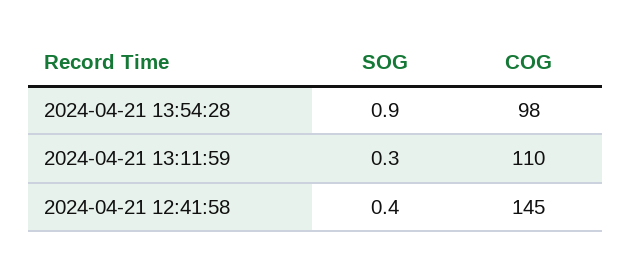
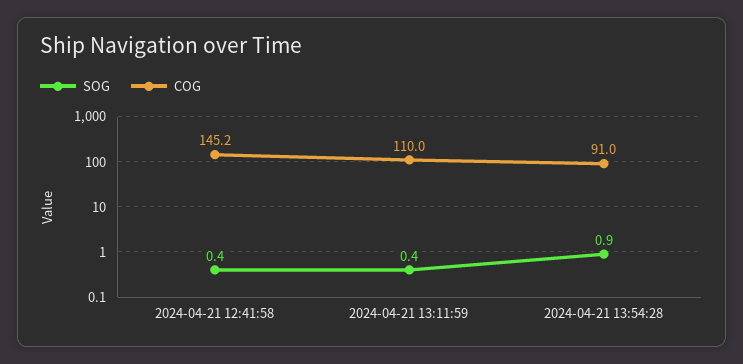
  {
    "SOG": {
      "2024-04-21 13:54:28": 0.9,
-     "2024-04-21 13:11:59": 0.3,
+     "2024-04-21 13:11:59": 0.4,
      "2024-04-21 12:41:58": 0.4
    },
    "COG": {
-     "2024-04-21 13:54:28": 98,
+     "2024-04-21 13:54:28": 91,
      "2024-04-21 13:11:59": 110,
      "2024-04-21 12:41:58": 145.2
    }
  }

